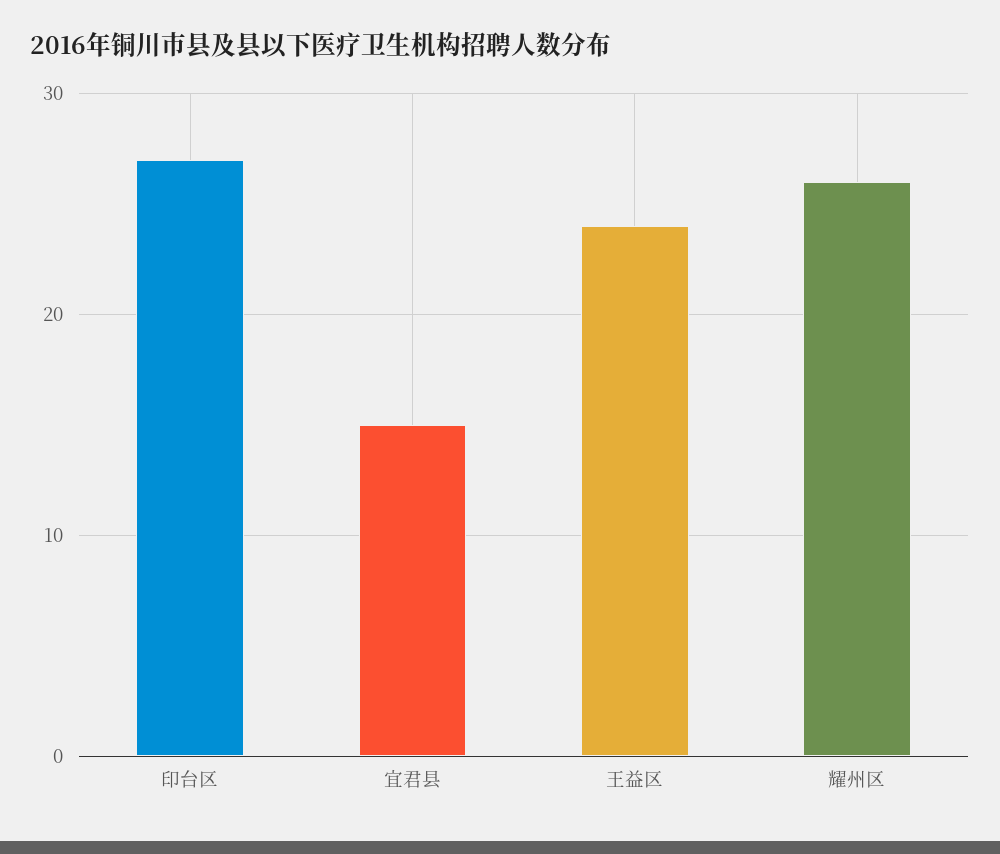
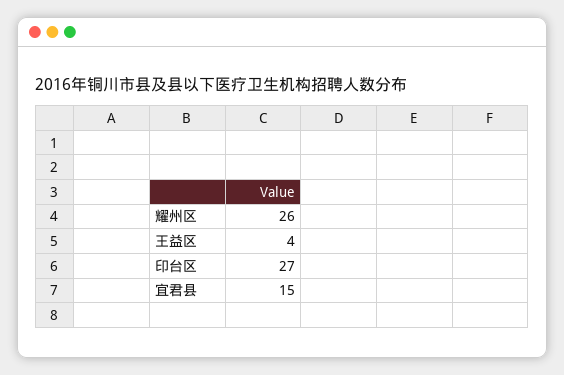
  {
    "印台区": 27,
    "宜君县": 15,
-   "王益区": 24,
+   "王益区": 4,
    "耀州区": 26
  }

